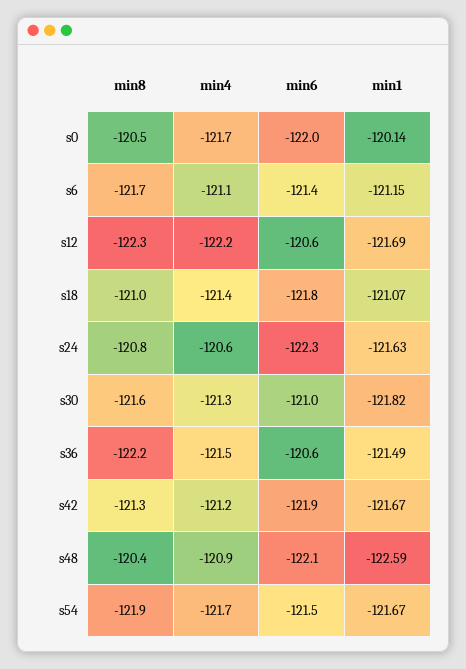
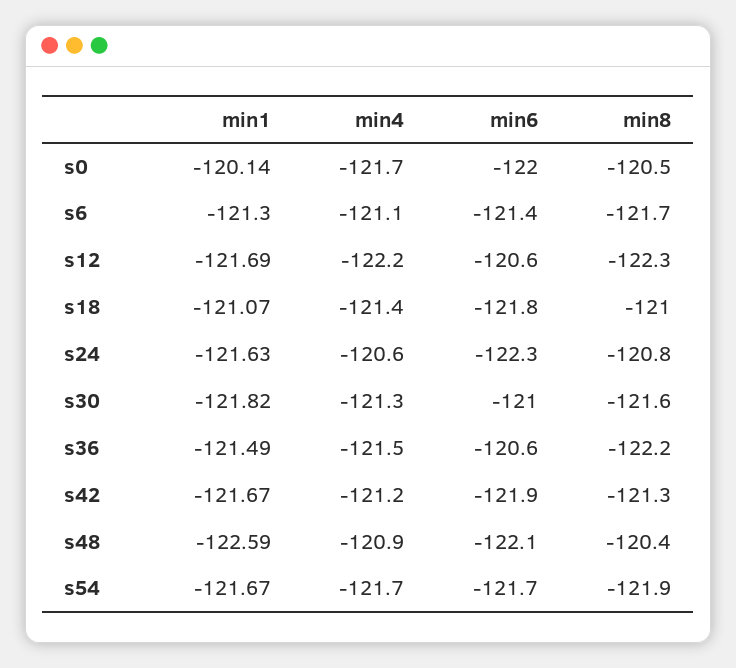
  {
    "min8": {
      "s0": -120.5,
      "s6": -121.7,
      "s12": -122.3,
      "s18": -121,
      "s24": -120.8,
      "s30": -121.6,
      "s36": -122.2,
      "s42": -121.3,
      "s48": -120.4,
      "s54": -121.9
    },
    "min4": {
      "s0": -121.7,
      "s6": -121.1,
      "s12": -122.2,
      "s18": -121.4,
      "s24": -120.6,
      "s30": -121.3,
      "s36": -121.5,
      "s42": -121.2,
      "s48": -120.9,
      "s54": -121.7
    },
    "min6": {
      "s0": -122,
      "s6": -121.4,
      "s12": -120.6,
      "s18": -121.8,
      "s24": -122.3,
      "s30": -121,
      "s36": -120.6,
      "s42": -121.9,
      "s48": -122.1,
-     "s54": -121.5
+     "s54": -121.7
    },
    "min1": {
      "s0": -120.14,
-     "s6": -121.15,
+     "s6": -121.3,
      "s12": -121.69,
      "s18": -121.07,
      "s24": -121.63,
      "s30": -121.82,
      "s36": -121.49,
      "s42": -121.67,
      "s48": -122.59,
      "s54": -121.67
    }
  }

